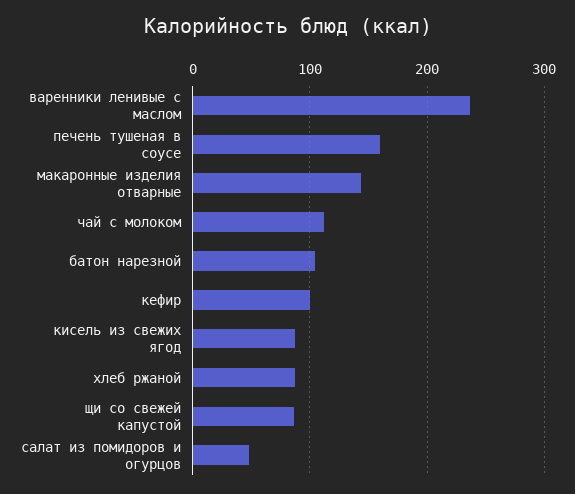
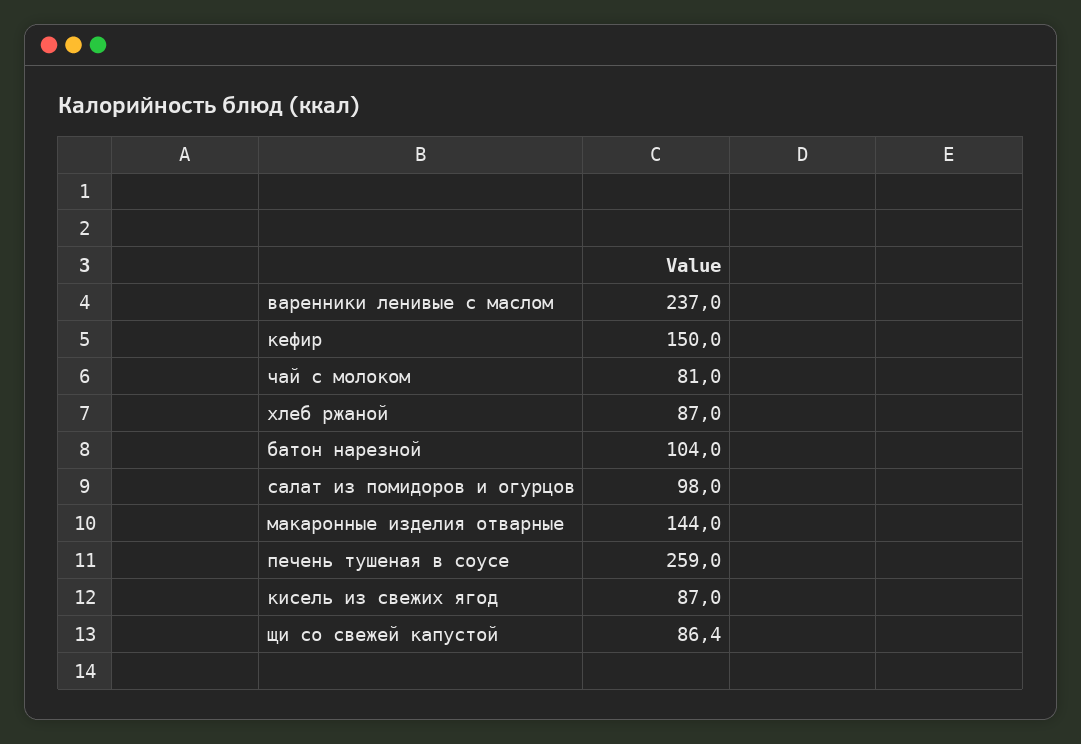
  {
    "варенники ленивые с маслом": 237,
-   "печень тушеная в соусе": 160,
+   "печень тушеная в соусе": 259,
    "макаронные изделия отварные": 144,
-   "чай с молоком": 110,
+   "чай с молоком": 81,
    "батон нарезной": 104,
-   "кефир": 100,
+   "кефир": 150,
    "кисель из свежих ягод": 87,
    "хлеб ржаной": 87,
    "щи со свежей капустой": 86.4,
-   "салат из помидоров и огурцов": 50
+   "салат из помидоров и огурцов": 98
  }

